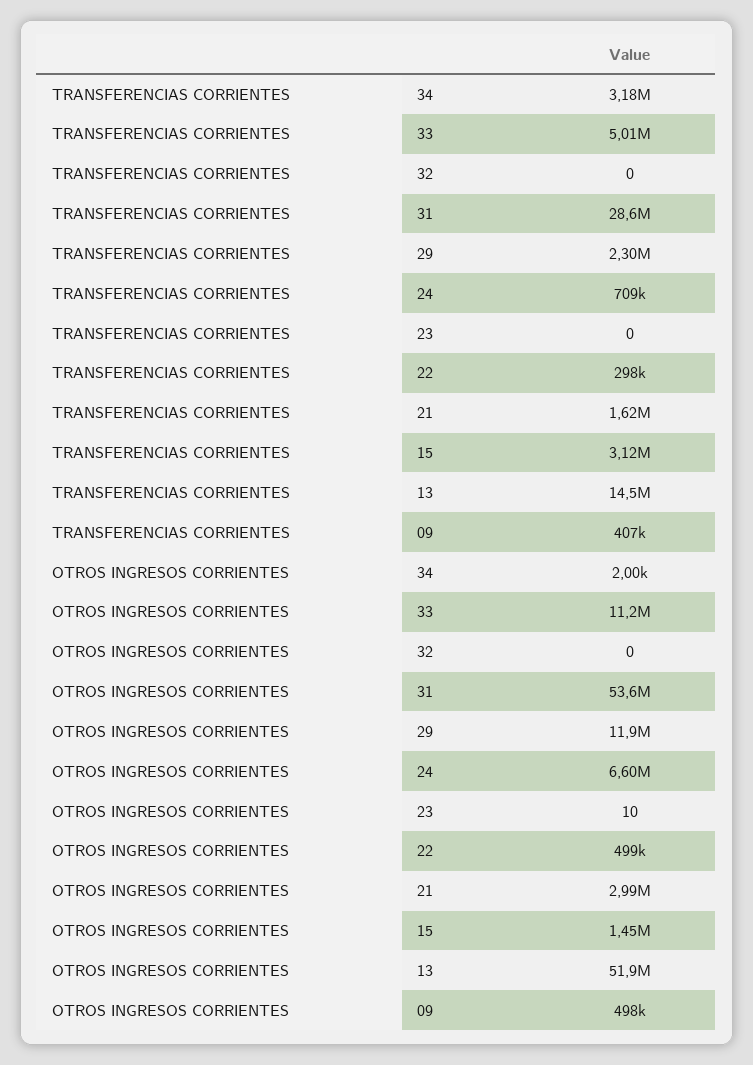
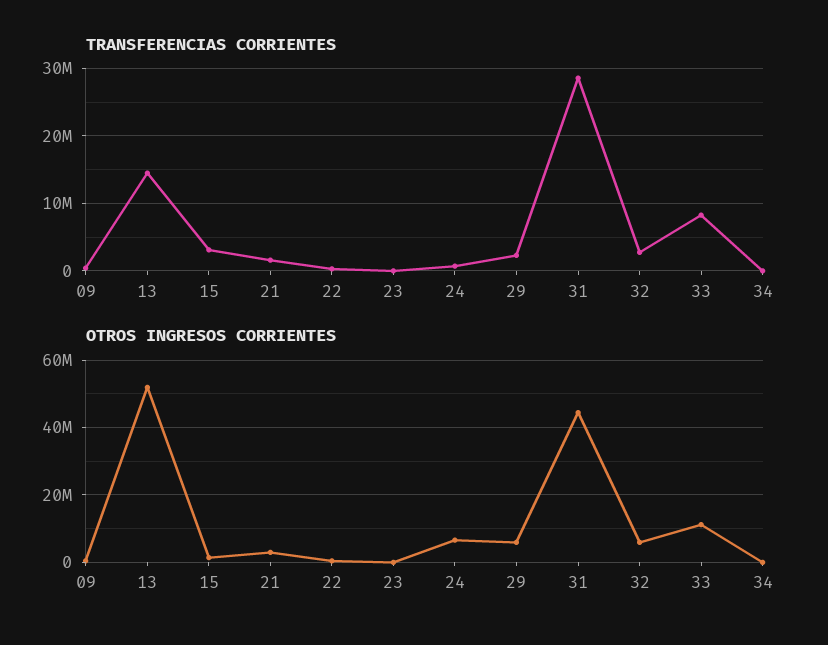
  {
    "TRANSFERENCIAS CORRIENTES": {
-     "34": 3180000,
+     "34": 0,
-     "33": 5010000,
+     "33": 8000000,
-     "32": 0,
+     "32": 3000000,
      "31": 28600000,
      "29": 2300000,
      "24": 709000,
      "23": 0,
      "22": 298000,
      "21": 1620000,
      "15": 3120000,
      "13": 14500000,
      "09": 407000
    },
    "OTROS INGRESOS CORRIENTES": {
      "34": 2000,
      "33": 11200000,
-     "32": 0,
+     "32": 6000000,
-     "31": 53600000,
+     "31": 44000000,
-     "29": 11900000,
+     "29": 6000000,
      "24": 6600000,
      "23": 10,
      "22": 499000,
      "21": 2990000,
      "15": 1450000,
      "13": 51900000,
      "09": 498000
    }
  }

